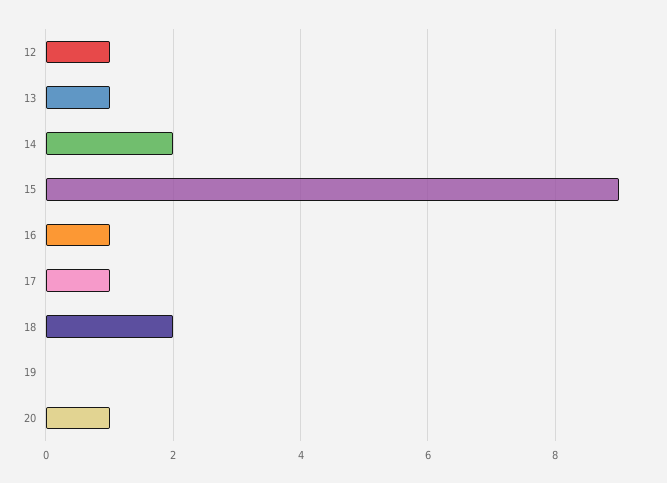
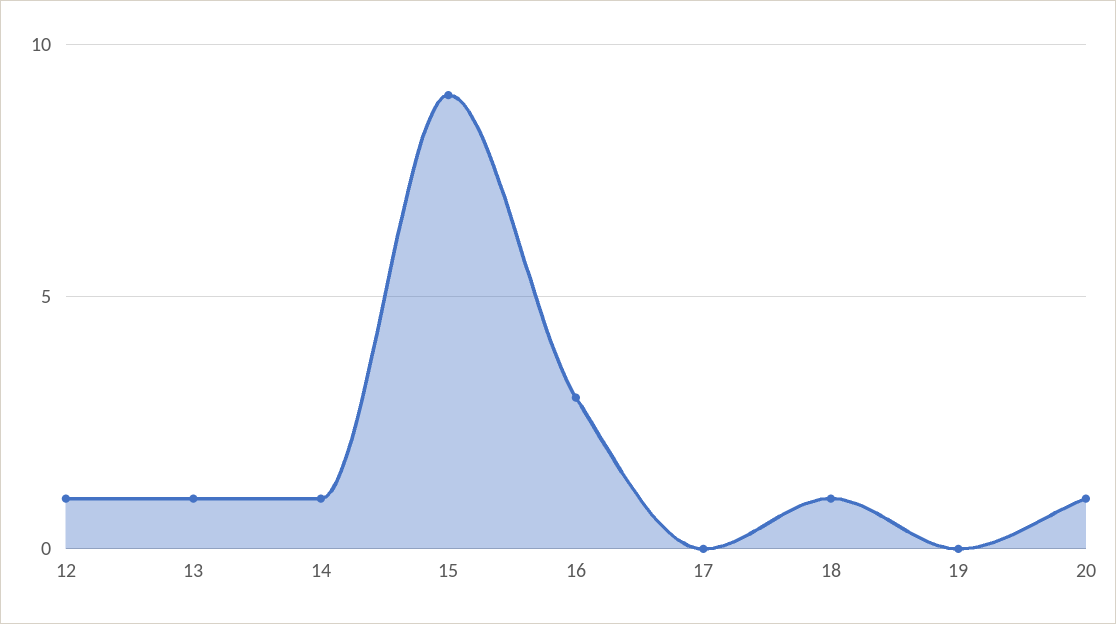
  {
    "12": 1,
    "13": 1,
-   "14": 2,
+   "14": 1,
    "15": 9,
-   "16": 1,
+   "16": 3,
-   "17": 1,
+   "17": 0,
-   "18": 2,
+   "18": 1,
    "19": 0,
    "20": 1
  }

